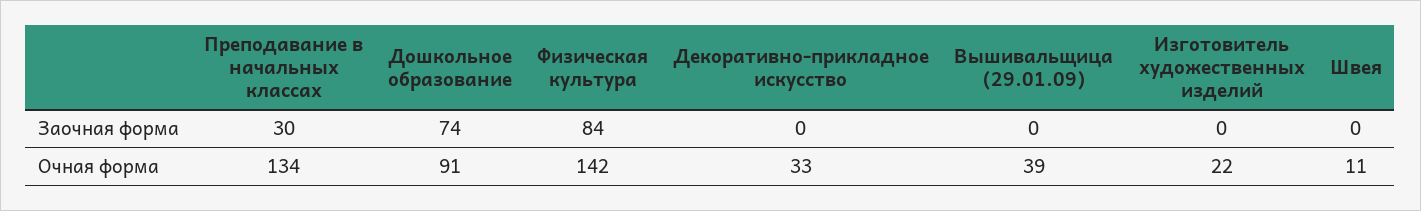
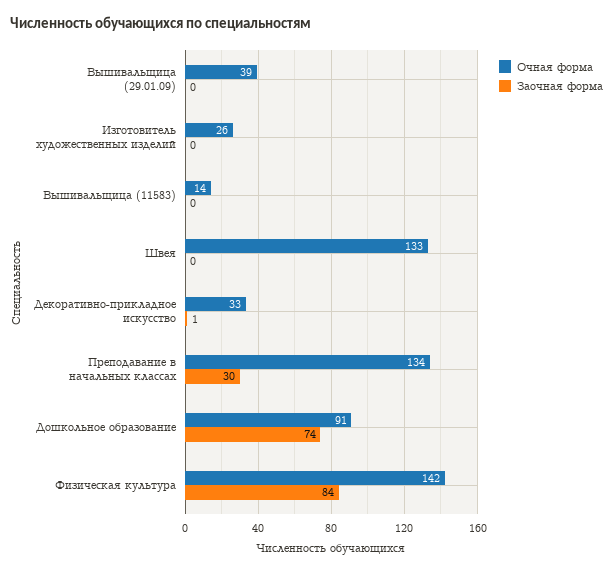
  {
    "Заочная форма": {
      "Преподавание в начальных классах": 30,
      "Дошкольное образование": 74,
      "Физическая культура": 84,
-     "Декоративно-прикладное искусство": 0,
+     "Декоративно-прикладное искусство": 1,
      "Вышивальщица (29.01.09)": 0,
      "Изготовитель художественных изделий": 0,
-     "Швея": 0
+     "Швея": 0,
+     "Вышивальщица (11583)": 0
    },
    "Очная форма": {
      "Преподавание в начальных классах": 134,
      "Дошкольное образование": 91,
      "Физическая культура": 142,
      "Декоративно-прикладное искусство": 33,
      "Вышивальщица (29.01.09)": 39,
-     "Изготовитель художественных изделий": 22,
+     "Изготовитель художественных изделий": 26,
-     "Швея": 11
+     "Швея": 133,
+     "Вышивальщица (11583)": 14
    }
  }

